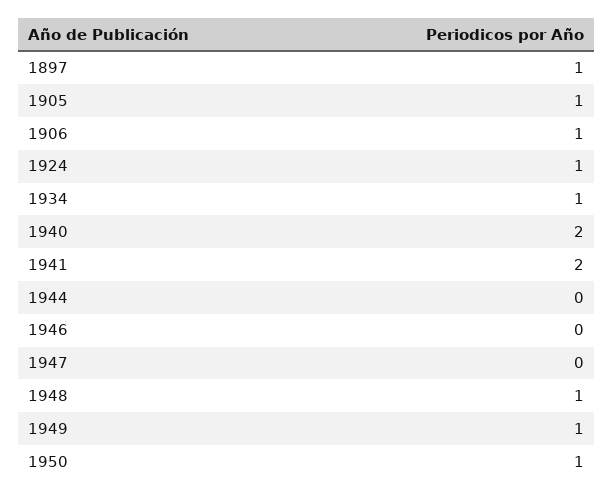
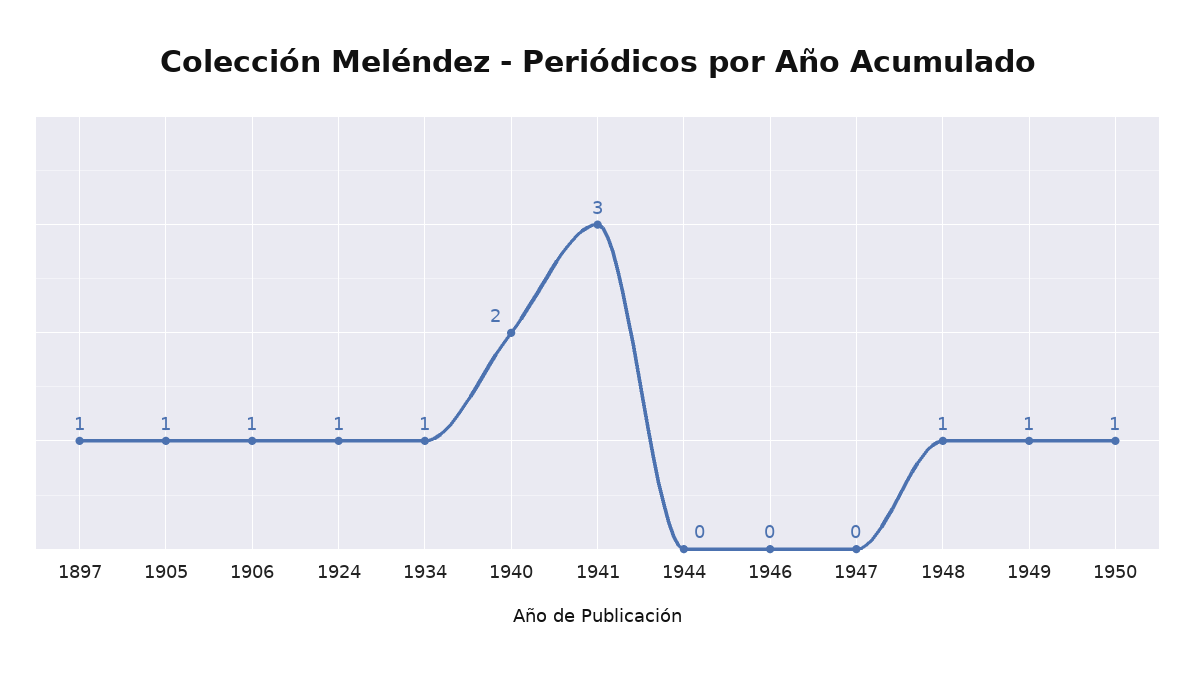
  {
    "1897": 1,
    "1905": 1,
    "1906": 1,
    "1924": 1,
    "1934": 1,
    "1940": 2,
-   "1941": 2,
+   "1941": 3,
    "1944": 0,
    "1946": 0,
    "1947": 0,
    "1948": 1,
    "1949": 1,
    "1950": 1
  }

